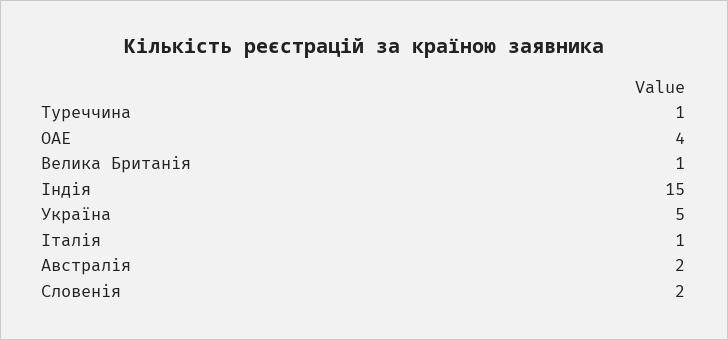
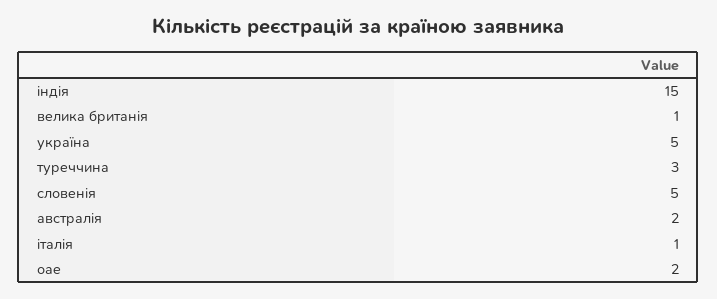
  {
-   "Туреччина": 1,
+   "Туреччина": 3,
-   "ОАЕ": 4,
+   "ОАЕ": 2,
    "Велика Британія": 1,
    "Індія": 15,
    "Україна": 5,
    "Італія": 1,
    "Австралія": 2,
-   "Словенія": 2
+   "Словенія": 5
  }

